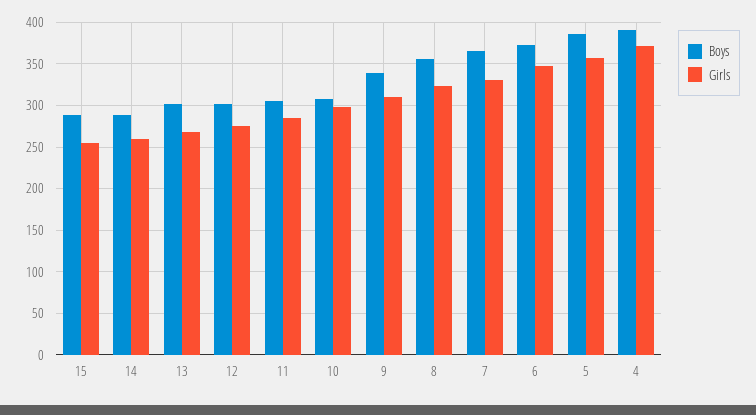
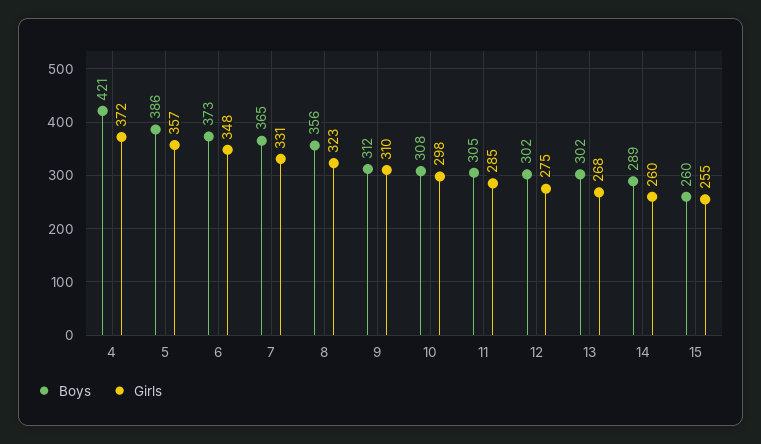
  {
    "Boys": {
-     "15": 290,
+     "15": 260,
      "14": 289,
      "13": 302,
      "12": 302,
      "11": 305,
      "10": 308,
-     "9": 340,
+     "9": 312,
      "8": 356,
      "7": 365,
      "6": 373,
      "5": 386,
-     "4": 390
+     "4": 421
    },
    "Girls": {
      "15": 255,
      "14": 260,
      "13": 268,
      "12": 275,
      "11": 285,
      "10": 298,
      "9": 310,
      "8": 323,
      "7": 331,
      "6": 348,
      "5": 357,
      "4": 372
    }
  }

